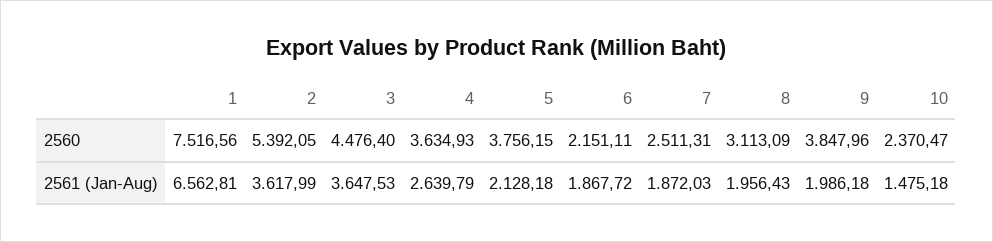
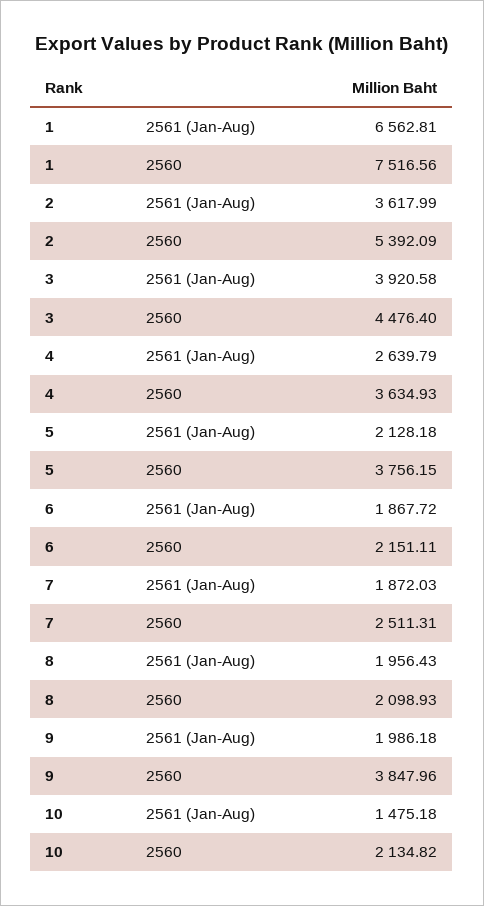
  {
    "1": {
      "2560": 7516.56,
      "2561 (Jan-Aug)": 6562.81
    },
    "2": {
-     "2560": 5392.05,
+     "2560": 5392.09,
      "2561 (Jan-Aug)": 3617.99
    },
    "3": {
      "2560": 4476.4,
-     "2561 (Jan-Aug)": 3647.53
+     "2561 (Jan-Aug)": 3920.58
    },
    "4": {
      "2560": 3634.93,
      "2561 (Jan-Aug)": 2639.79
    },
    "5": {
      "2560": 3756.15,
      "2561 (Jan-Aug)": 2128.18
    },
    "6": {
      "2560": 2151.11,
      "2561 (Jan-Aug)": 1867.72
    },
    "7": {
      "2560": 2511.31,
      "2561 (Jan-Aug)": 1872.03
    },
    "8": {
-     "2560": 3113.09,
+     "2560": 2098.93,
      "2561 (Jan-Aug)": 1956.43
    },
    "9": {
      "2560": 3847.96,
      "2561 (Jan-Aug)": 1986.18
    },
    "10": {
-     "2560": 2370.47,
+     "2560": 2134.82,
      "2561 (Jan-Aug)": 1475.18
    }
  }

